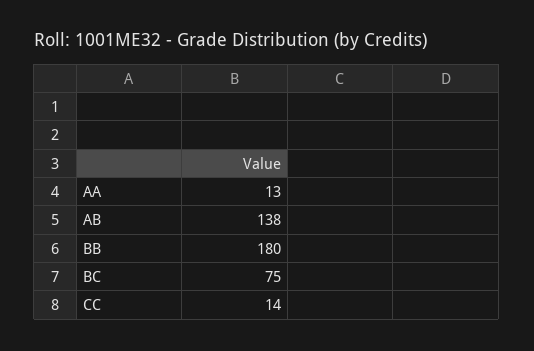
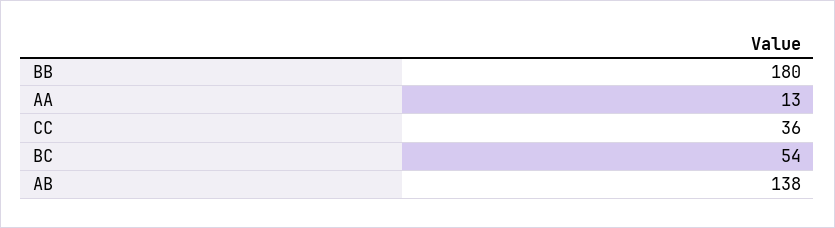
  {
    "AA": 13,
    "AB": 138,
    "BB": 180,
-   "BC": 75,
+   "BC": 54,
-   "CC": 14
+   "CC": 36
  }

